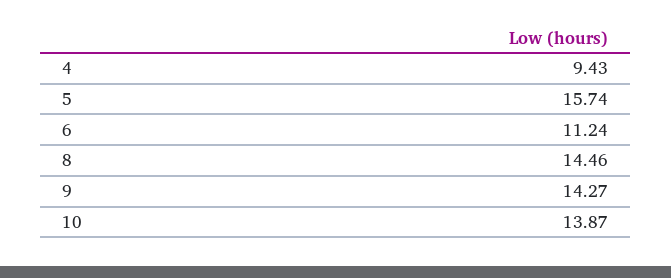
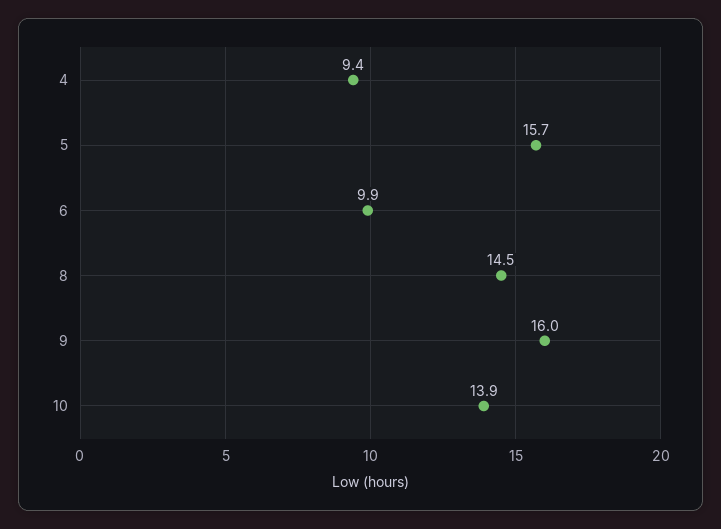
  {
    "4": 9.43,
    "5": 15.74,
-   "6": 11.24,
+   "6": 9.9,
    "8": 14.46,
-   "9": 14.27,
+   "9": 16,
    "10": 13.87
  }

